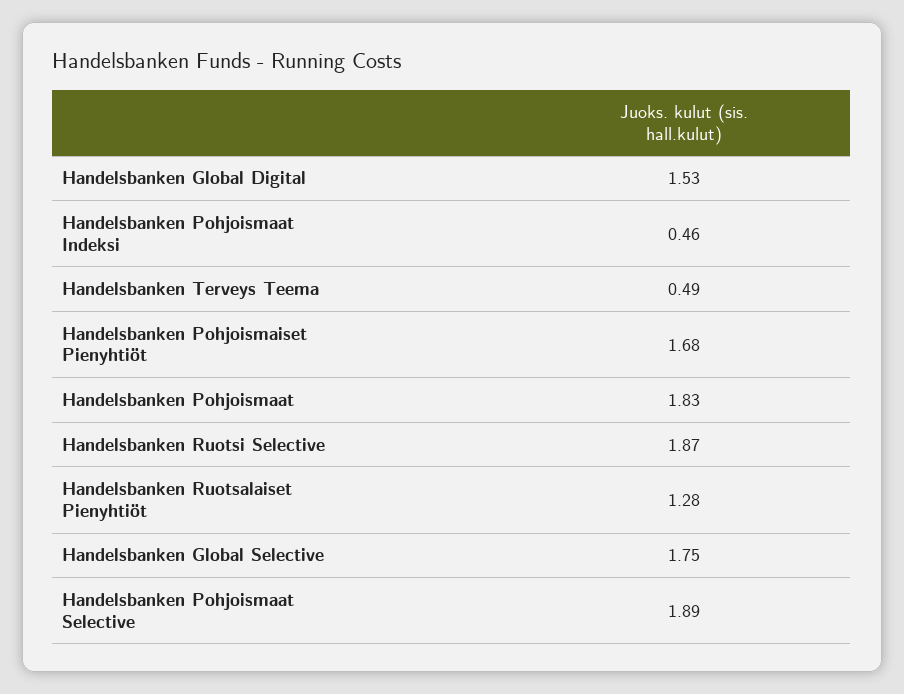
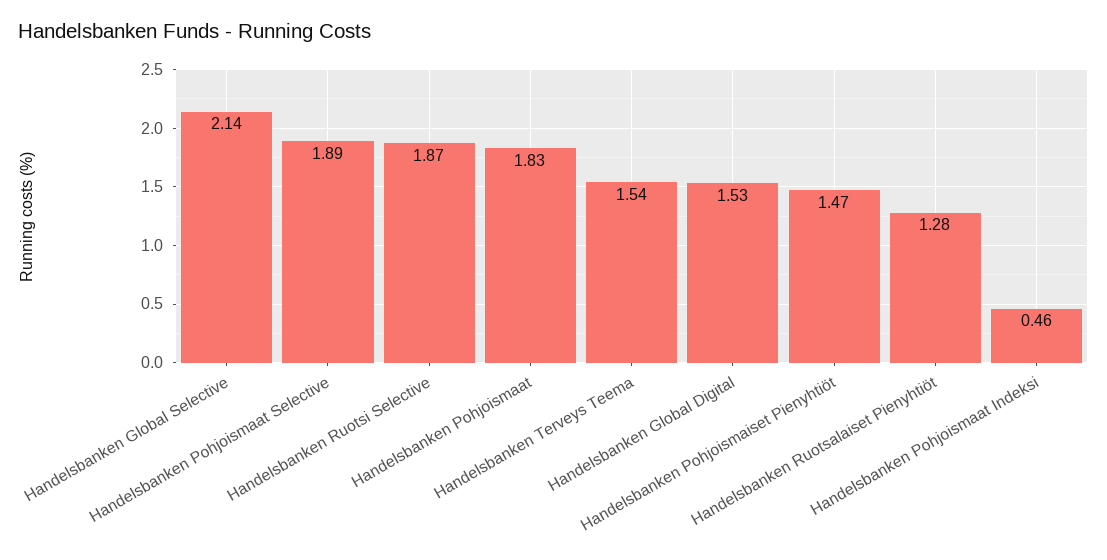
  {
    "Handelsbanken Global Digital": 1.53,
    "Handelsbanken Pohjoismaat Indeksi": 0.46,
-   "Handelsbanken Terveys Teema": 0.49,
+   "Handelsbanken Terveys Teema": 1.54,
-   "Handelsbanken Pohjoismaiset Pienyhtiöt": 1.68,
+   "Handelsbanken Pohjoismaiset Pienyhtiöt": 1.47,
    "Handelsbanken Pohjoismaat": 1.83,
    "Handelsbanken Ruotsi Selective": 1.87,
    "Handelsbanken Ruotsalaiset Pienyhtiöt": 1.28,
-   "Handelsbanken Global Selective": 1.75,
+   "Handelsbanken Global Selective": 2.14,
    "Handelsbanken Pohjoismaat Selective": 1.89
  }

